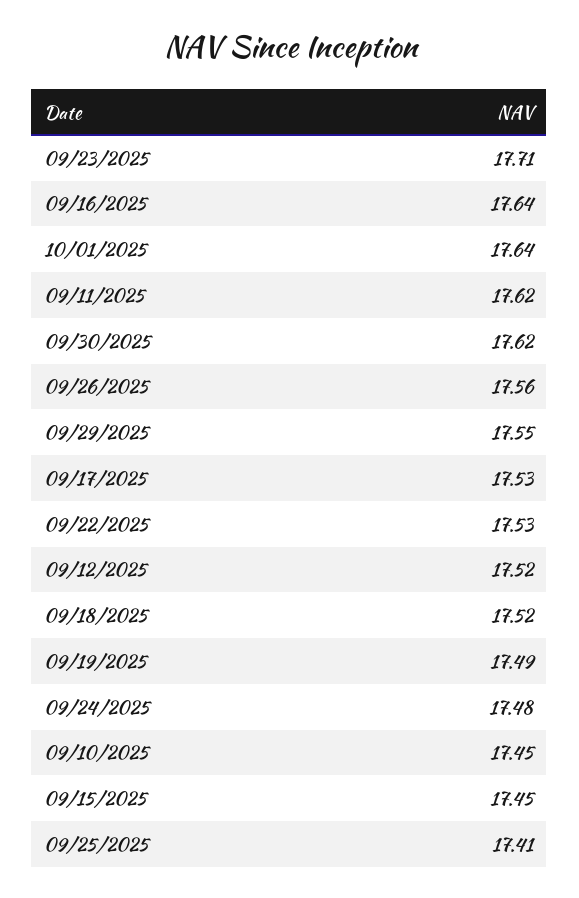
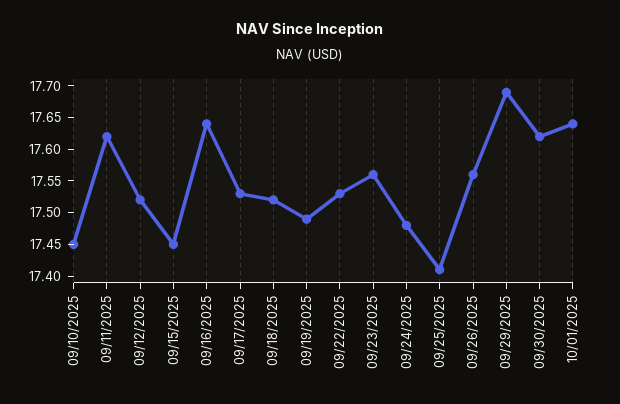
  {
-   "09/23/2025": 17.71,
+   "09/23/2025": 17.55,
    "09/16/2025": 17.64,
    "10/01/2025": 17.64,
    "09/11/2025": 17.62,
    "09/30/2025": 17.62,
    "09/26/2025": 17.56,
-   "09/29/2025": 17.55,
+   "09/29/2025": 17.7,
    "09/17/2025": 17.53,
    "09/22/2025": 17.53,
    "09/12/2025": 17.52,
    "09/18/2025": 17.52,
    "09/19/2025": 17.49,
    "09/24/2025": 17.48,
    "09/10/2025": 17.45,
    "09/15/2025": 17.45,
    "09/25/2025": 17.41
  }

